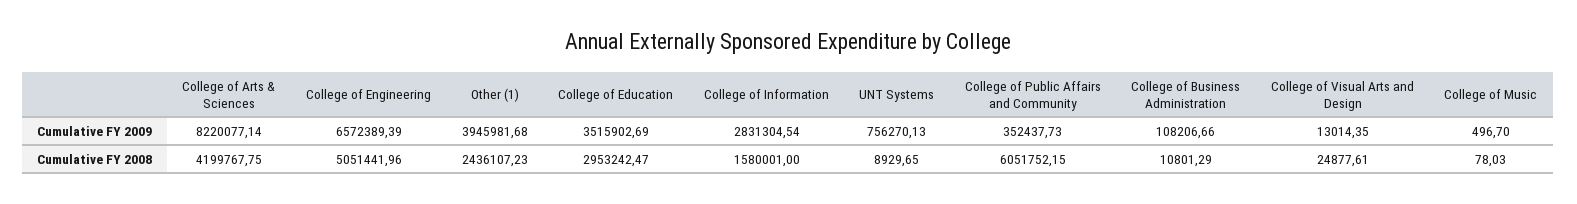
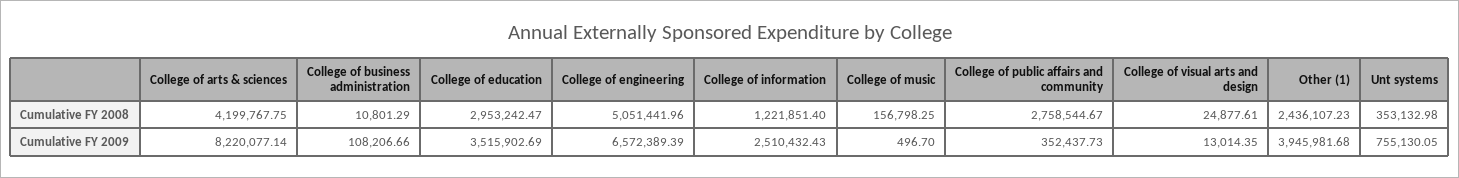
  {
    "College of Arts & Sciences": {
      "Cumulative FY 2009": 8220077.14,
      "Cumulative FY 2008": 4199767.75
    },
    "College of Engineering": {
      "Cumulative FY 2009": 6572389.39,
      "Cumulative FY 2008": 5051441.96
    },
    "Other (1)": {
      "Cumulative FY 2009": 3945981.68,
      "Cumulative FY 2008": 2436107.23
    },
    "College of Education": {
      "Cumulative FY 2009": 3515902.69,
      "Cumulative FY 2008": 2953242.47
    },
    "College of Information": {
-     "Cumulative FY 2009": 2831304.54,
+     "Cumulative FY 2009": 2510432.43,
-     "Cumulative FY 2008": 1580001
+     "Cumulative FY 2008": 1221851.4
    },
    "UNT Systems": {
-     "Cumulative FY 2009": 756270.13,
+     "Cumulative FY 2009": 755130.05,
-     "Cumulative FY 2008": 8929.65
+     "Cumulative FY 2008": 353132.98
    },
    "College of Public Affairs and Community": {
      "Cumulative FY 2009": 352437.73,
-     "Cumulative FY 2008": 6051752.15
+     "Cumulative FY 2008": 2758544.67
    },
    "College of Business Administration": {
      "Cumulative FY 2009": 108206.66,
      "Cumulative FY 2008": 10801.29
    },
    "College of Visual Arts and Design": {
      "Cumulative FY 2009": 13014.35,
      "Cumulative FY 2008": 24877.61
    },
    "College of Music": {
      "Cumulative FY 2009": 496.7,
-     "Cumulative FY 2008": 78.03
+     "Cumulative FY 2008": 156798.25
    }
  }

